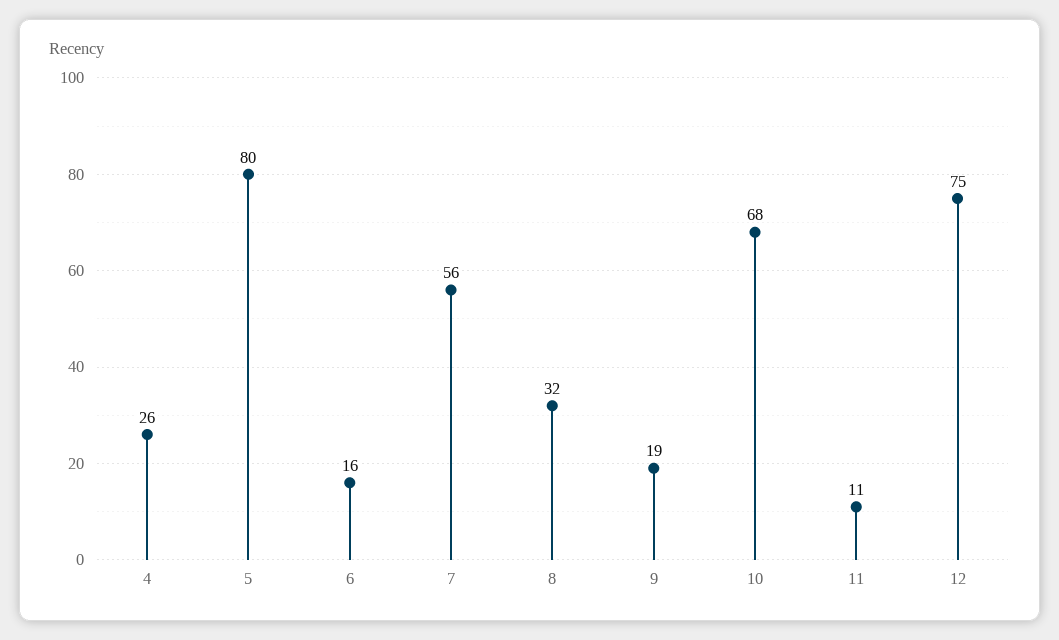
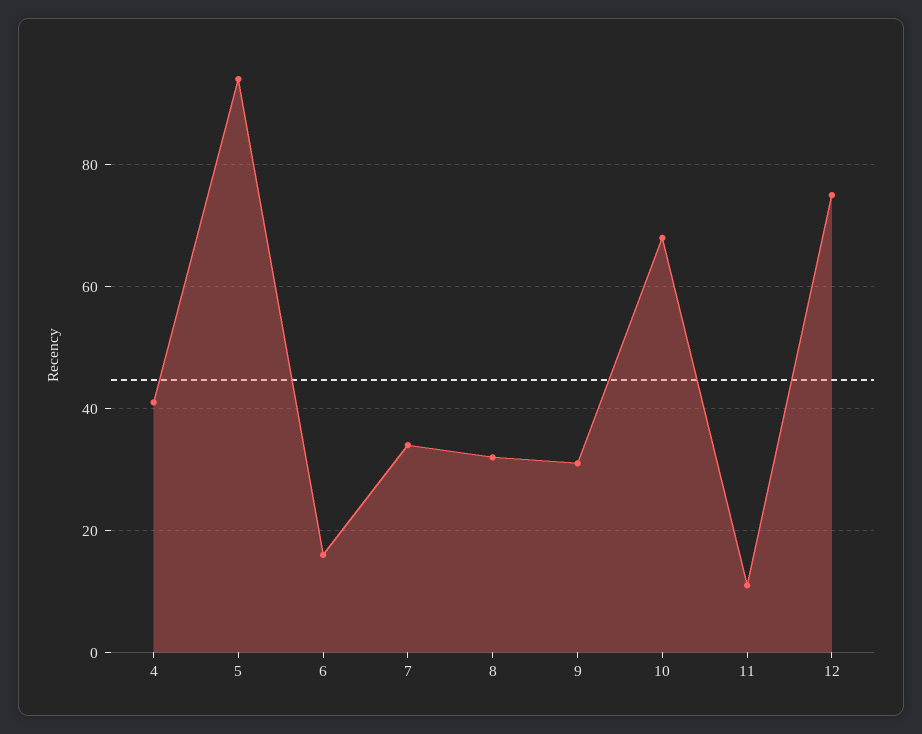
  {
-   "4": 26,
+   "4": 40,
-   "5": 80,
+   "5": 95,
    "6": 16,
-   "7": 56,
+   "7": 35,
    "8": 32,
-   "9": 19,
+   "9": 30,
    "10": 68,
    "11": 11,
    "12": 75
  }

